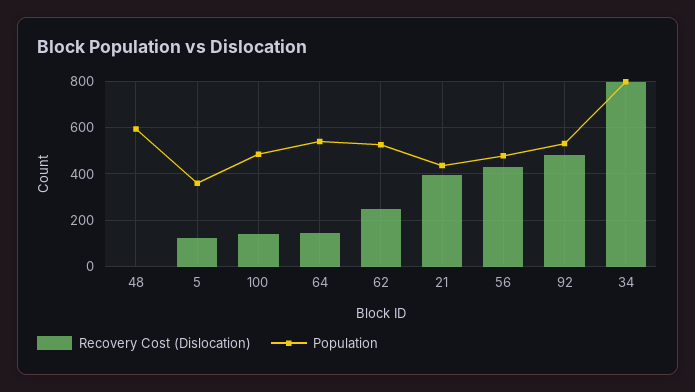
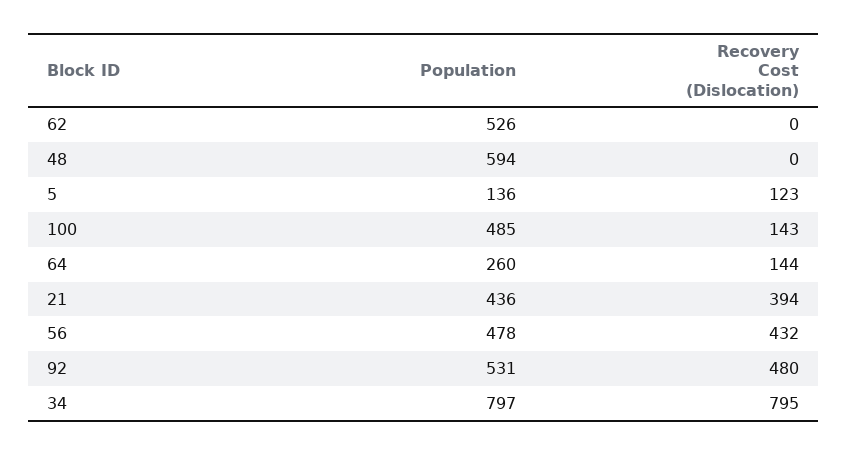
  {
    "Recovery Cost (Dislocation)": {
      "48": 0,
      "5": 123,
      "100": 143,
      "64": 144,
-     "62": 250,
+     "62": 0,
      "21": 394,
      "56": 432,
      "92": 480,
      "34": 795
    },
    "Population": {
      "48": 594,
-     "5": 350,
+     "5": 136,
      "100": 485,
-     "64": 550,
+     "64": 260,
      "62": 526,
      "21": 436,
      "56": 478,
      "92": 531,
      "34": 797
    }
  }

